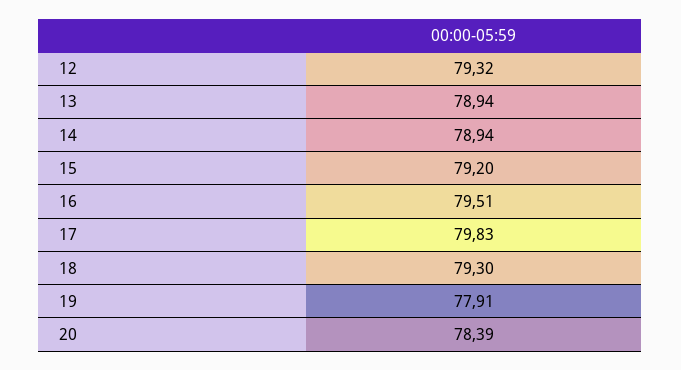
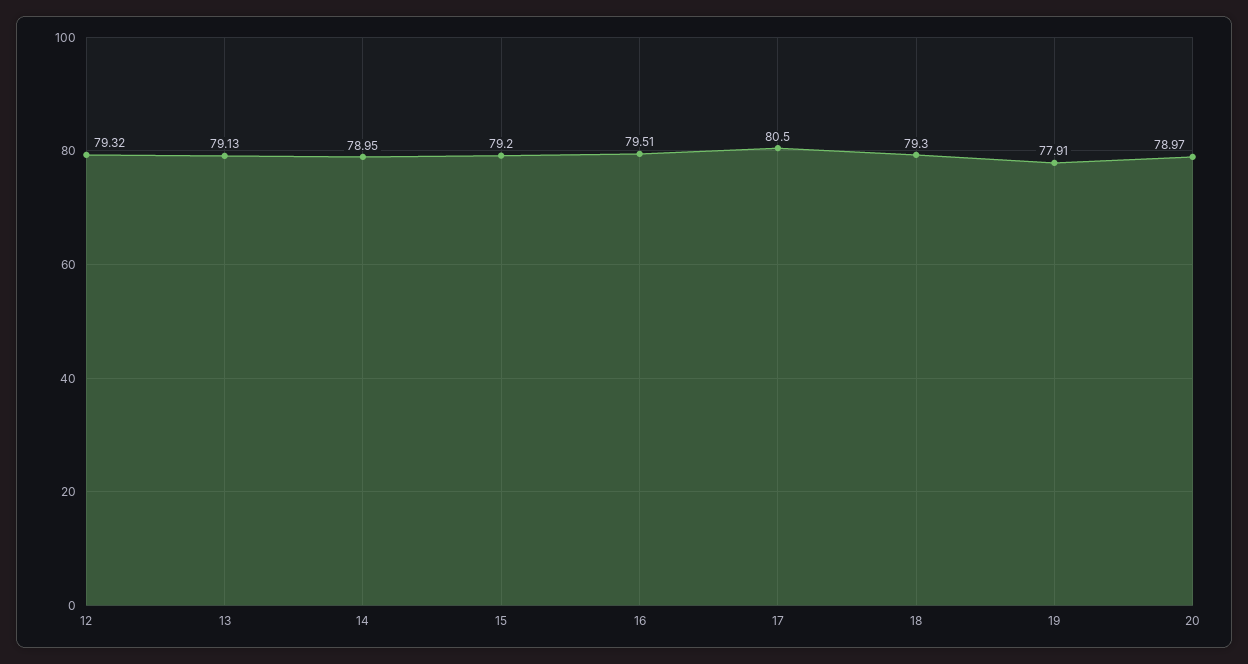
  {
    "12": 79.32,
-   "13": 78.94,
+   "13": 79.13,
-   "14": 78.94,
+   "14": 78.95,
    "15": 79.2,
    "16": 79.51,
-   "17": 79.83,
+   "17": 80.5,
    "18": 79.3,
    "19": 77.91,
-   "20": 78.39
+   "20": 78.97
  }

